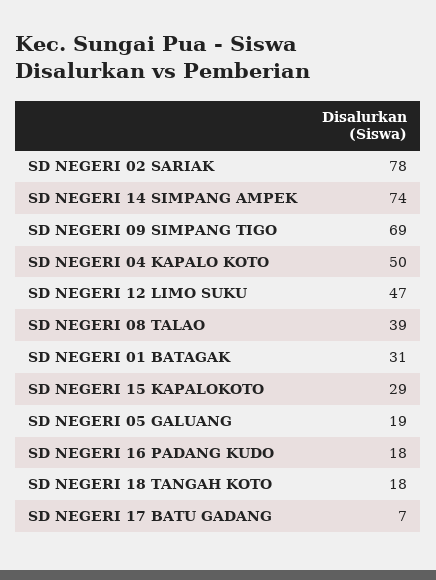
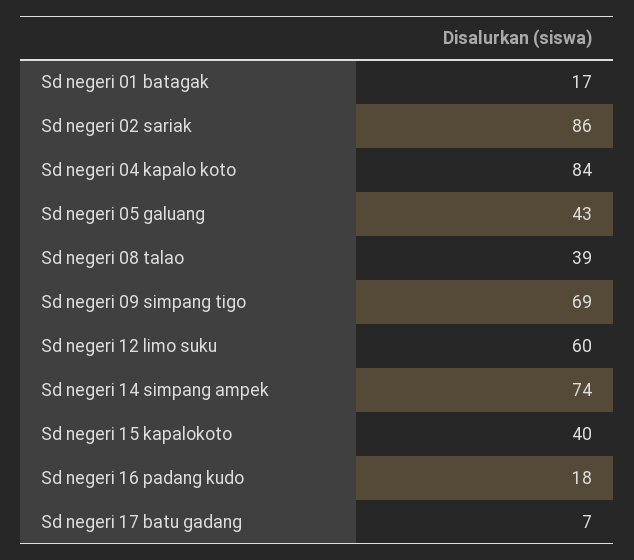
  {
-   "SD NEGERI 02 SARIAK": 78,
+   "SD NEGERI 02 SARIAK": 86,
    "SD NEGERI 14 SIMPANG AMPEK": 74,
    "SD NEGERI 09 SIMPANG TIGO": 69,
-   "SD NEGERI 04 KAPALO KOTO": 50,
+   "SD NEGERI 04 KAPALO KOTO": 84,
-   "SD NEGERI 12 LIMO SUKU": 47,
+   "SD NEGERI 12 LIMO SUKU": 60,
    "SD NEGERI 08 TALAO": 39,
-   "SD NEGERI 01 BATAGAK": 31,
+   "SD NEGERI 01 BATAGAK": 17,
-   "SD NEGERI 15 KAPALOKOTO": 29,
+   "SD NEGERI 15 KAPALOKOTO": 40,
-   "SD NEGERI 05 GALUANG": 19,
+   "SD NEGERI 05 GALUANG": 43,
    "SD NEGERI 16 PADANG KUDO": 18,
-   "SD NEGERI 18 TANGAH KOTO": 18,
    "SD NEGERI 17 BATU GADANG": 7
  }

